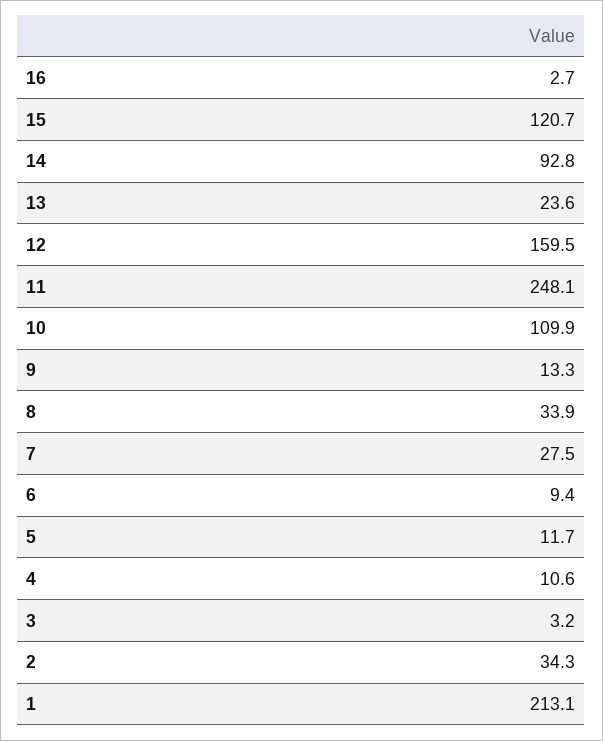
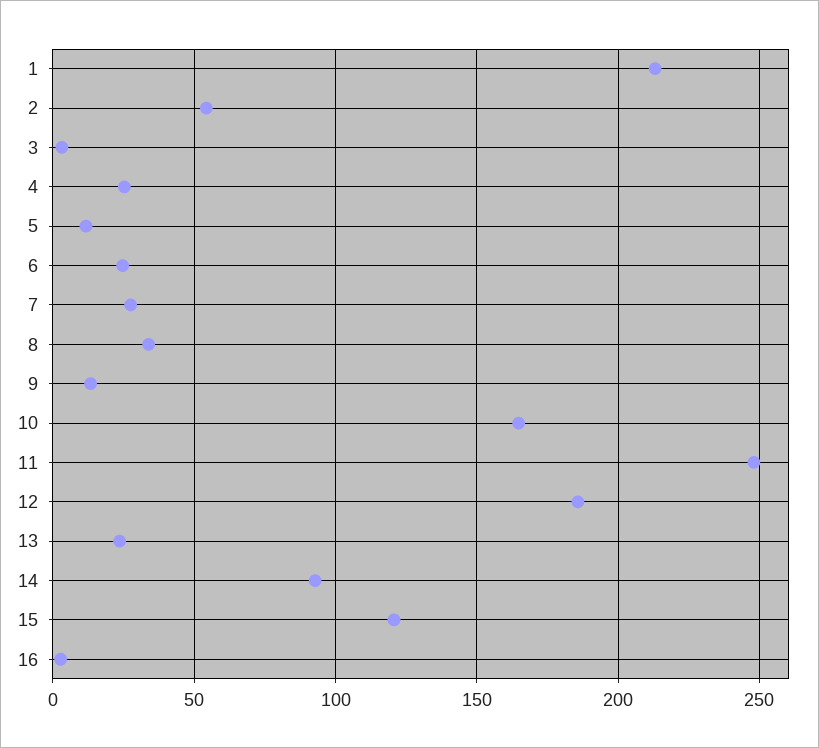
  {
    "16": 2.7,
    "15": 120.7,
    "14": 92.8,
    "13": 23.6,
-   "12": 159.5,
+   "12": 185,
    "11": 248.1,
-   "10": 109.9,
+   "10": 165,
    "9": 13.3,
    "8": 33.9,
    "7": 27.5,
-   "6": 9.4,
+   "6": 25,
    "5": 11.7,
-   "4": 10.6,
+   "4": 25,
    "3": 3.2,
-   "2": 34.3,
+   "2": 55,
    "1": 213.1
  }

